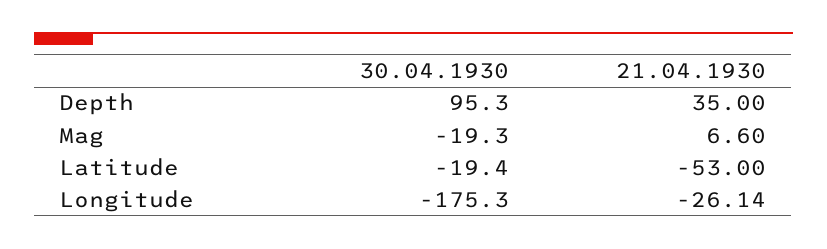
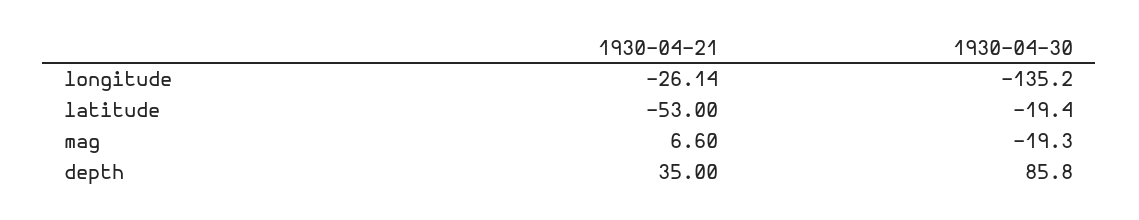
  {
    "30.04.1930": {
-     "Depth": 95.3,
+     "Depth": 85.8,
      "Mag": -19.3,
      "Latitude": -19.4,
-     "Longitude": -175.3
+     "Longitude": -135.2
    },
    "21.04.1930": {
      "Depth": 35,
      "Mag": 6.6,
      "Latitude": -53,
      "Longitude": -26.14
    }
  }

